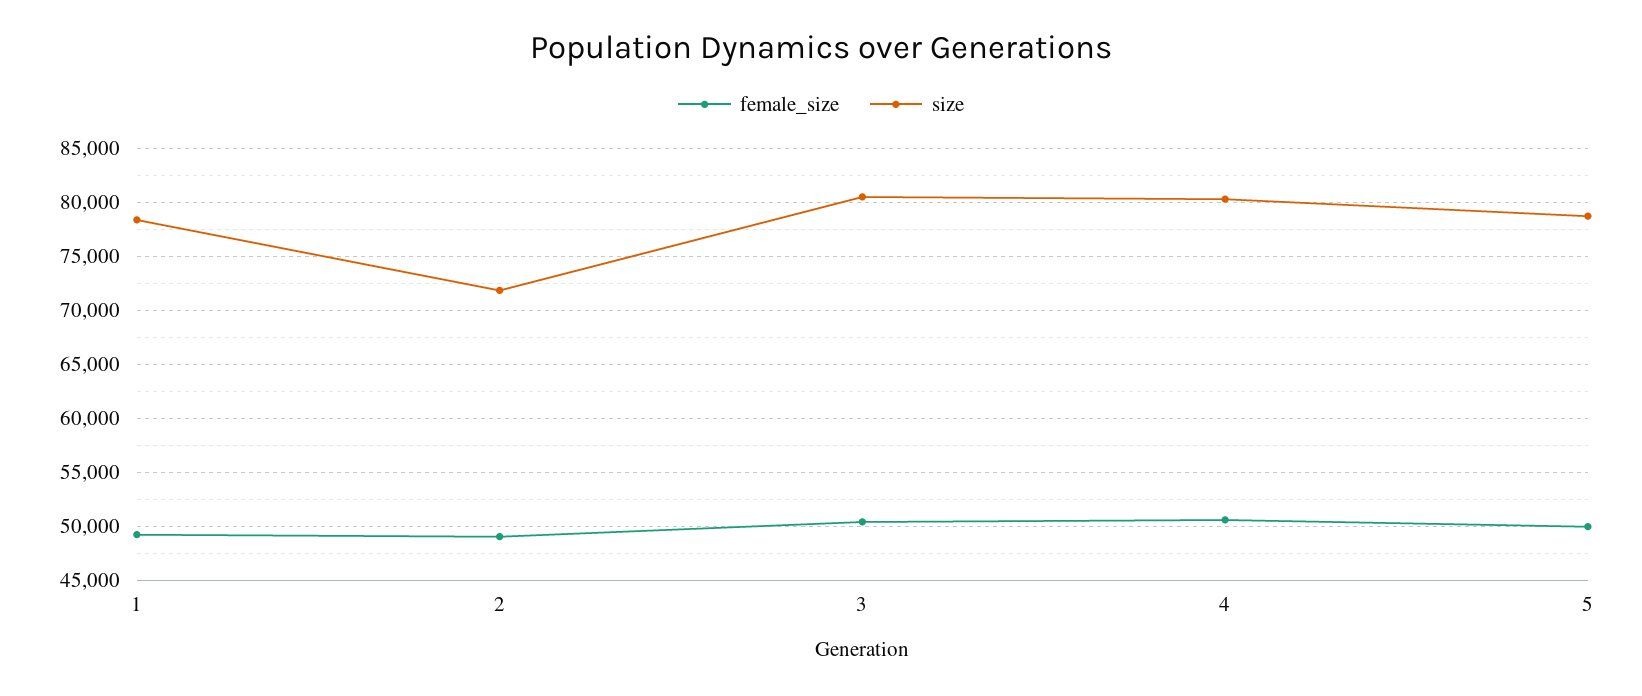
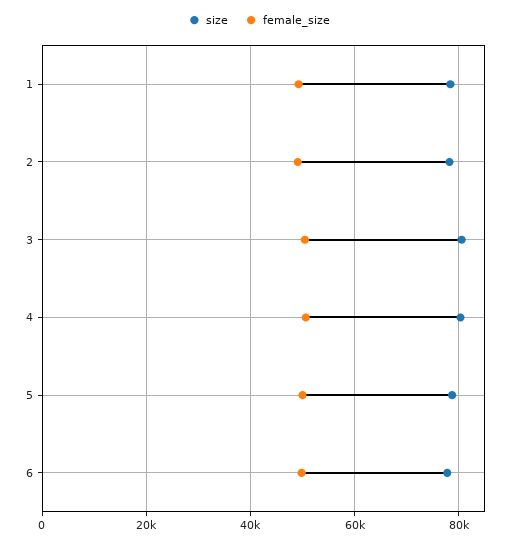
  {
    "female_size": {
      "1": 49000,
      "2": 49000,
      "3": 50000,
      "4": 51000,
-     "5": 50000
+     "5": 50000,
+     "6": 50000
    },
    "size": {
      "1": 78000,
-     "2": 72000,
+     "2": 78000,
      "3": 81000,
      "4": 80000,
-     "5": 79000
+     "5": 79000,
+     "6": 78000
    }
  }

